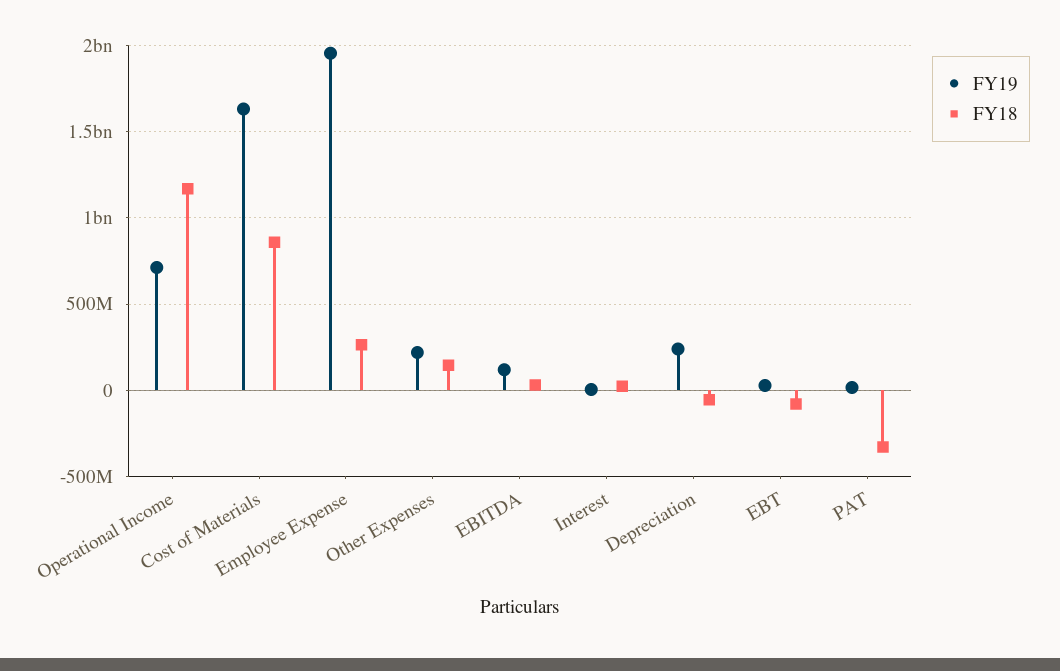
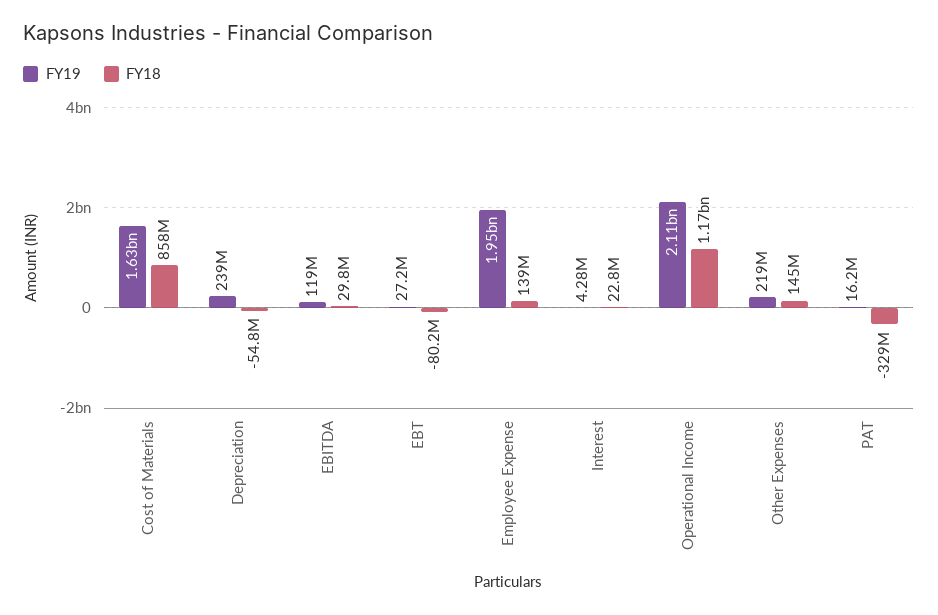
  {
    "FY19": {
-     "Operational Income": 700000000,
+     "Operational Income": 2110000000,
      "Cost of Materials": 1630000000,
      "Employee Expense": 1950000000,
      "Other Expenses": 219000000,
      "EBITDA": 119000000,
      "Interest": 4280000,
      "Depreciation": 239000000,
      "EBT": 27200000,
      "PAT": 16200000
    },
    "FY18": {
      "Operational Income": 1170000000,
      "Cost of Materials": 858000000,
-     "Employee Expense": 250000000,
+     "Employee Expense": 139000000,
      "Other Expenses": 145000000,
      "EBITDA": 29800000,
      "Interest": 22800000,
      "Depreciation": -54800000,
      "EBT": -80200000,
      "PAT": -329000000
    }
  }

